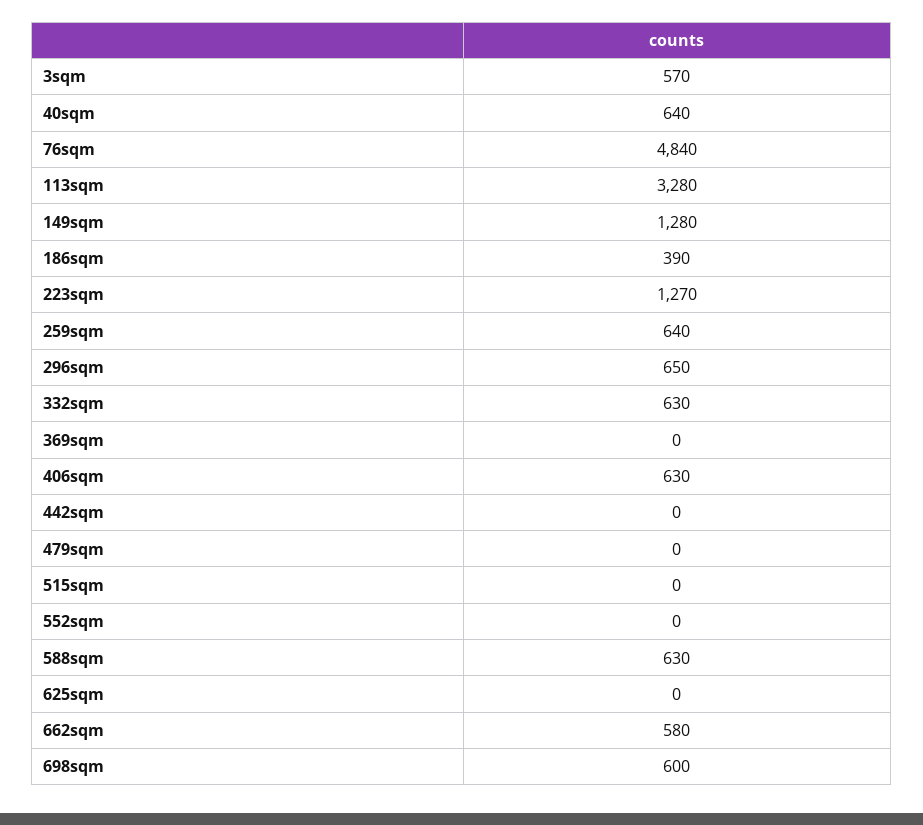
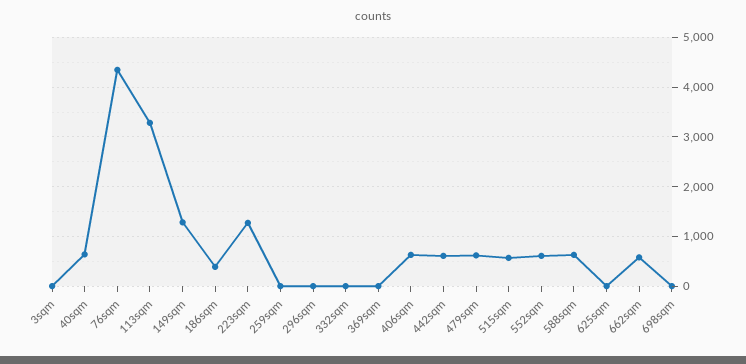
  {
-   "3sqm": 570,
+   "3sqm": 0,
    "40sqm": 640,
-   "76sqm": 4840,
+   "76sqm": 4400,
    "113sqm": 3280,
    "149sqm": 1280,
    "186sqm": 390,
    "223sqm": 1270,
-   "259sqm": 640,
+   "259sqm": 0,
-   "296sqm": 650,
+   "296sqm": 0,
-   "332sqm": 630,
+   "332sqm": 0,
    "369sqm": 0,
    "406sqm": 630,
-   "442sqm": 0,
+   "442sqm": 600,
-   "479sqm": 0,
+   "479sqm": 600,
-   "515sqm": 0,
+   "515sqm": 600,
-   "552sqm": 0,
+   "552sqm": 600,
    "588sqm": 630,
    "625sqm": 0,
    "662sqm": 580,
-   "698sqm": 600
+   "698sqm": 0
  }

